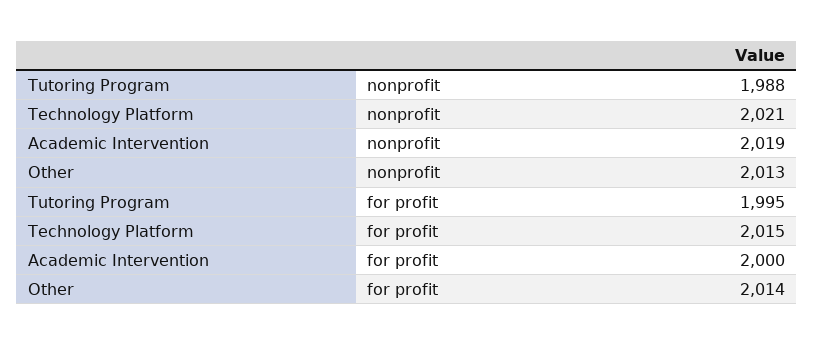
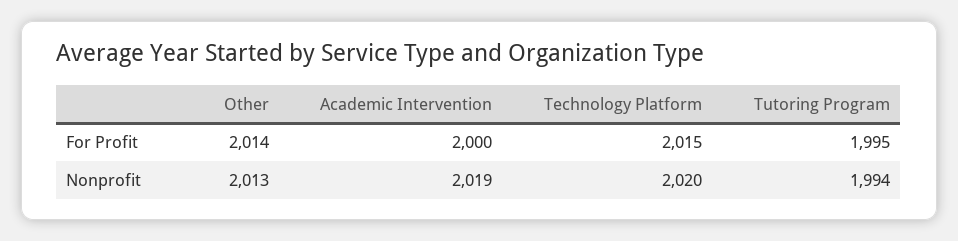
  {
    "Tutoring Program": {
-     "nonprofit": 1988,
+     "nonprofit": 1994,
      "for profit": 1995
    },
    "Technology Platform": {
-     "nonprofit": 2021,
+     "nonprofit": 2020,
      "for profit": 2015
    },
    "Academic Intervention": {
      "nonprofit": 2019,
      "for profit": 2000
    },
    "Other": {
      "nonprofit": 2013,
      "for profit": 2014
    }
  }

